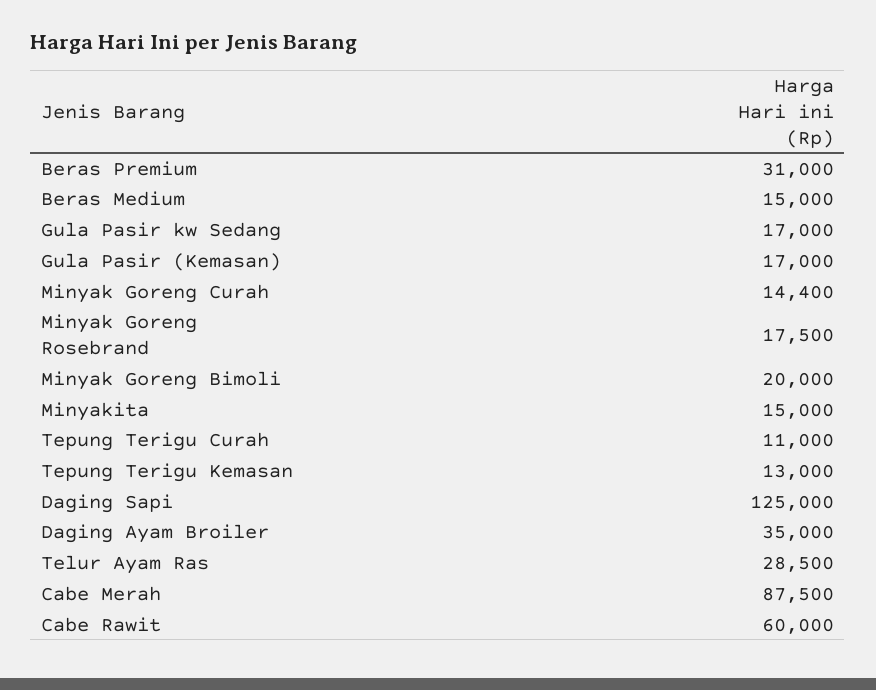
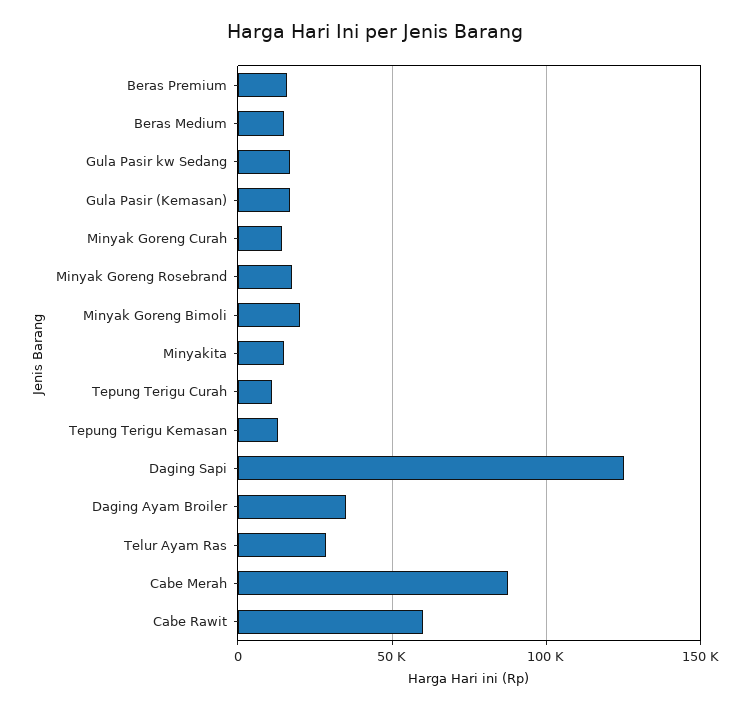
  {
-   "Beras Premium": 31000,
+   "Beras Premium": 15000,
    "Beras Medium": 15000,
    "Gula Pasir kw Sedang": 17000,
    "Gula Pasir (Kemasan)": 17000,
    "Minyak Goreng Curah": 14400,
    "Minyak Goreng Rosebrand": 17500,
    "Minyak Goreng Bimoli": 20000,
    "Minyakita": 15000,
    "Tepung Terigu Curah": 11000,
    "Tepung Terigu Kemasan": 13000,
    "Daging Sapi": 125000,
    "Daging Ayam Broiler": 35000,
    "Telur Ayam Ras": 28500,
    "Cabe Merah": 87500,
    "Cabe Rawit": 60000
  }

